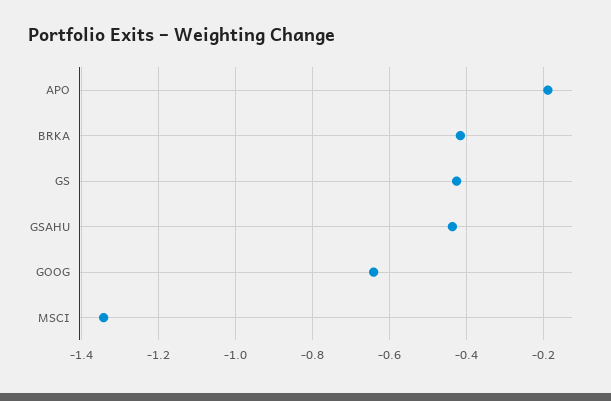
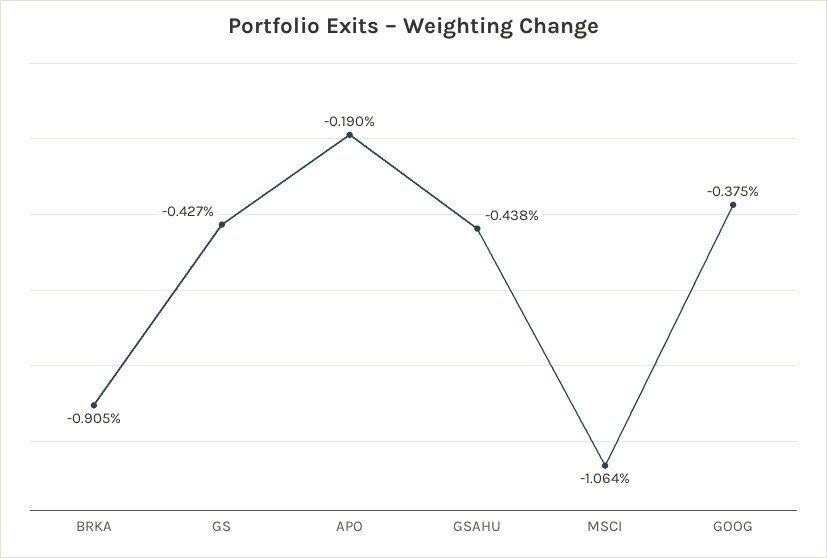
  {
    "APO": -0.19,
-   "BRKA": -0.42,
+   "BRKA": -0.905,
    "GS": -0.427,
    "GSAHU": -0.438,
-   "GOOG": -0.64,
+   "GOOG": -0.375,
-   "MSCI": -1.34
+   "MSCI": -1.064
  }

